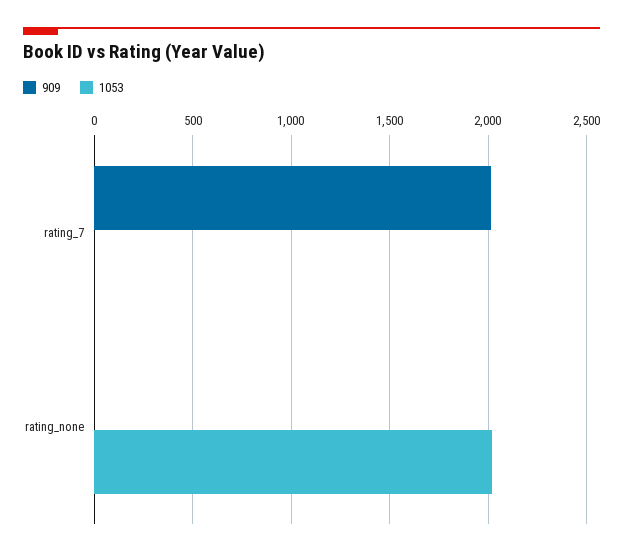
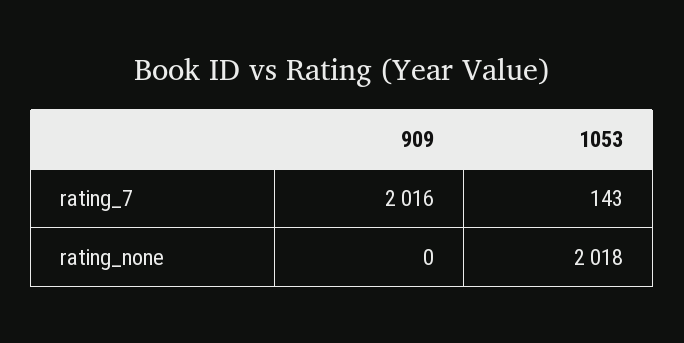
  {
    "909": {
      "rating_7": 2016,
      "rating_none": 0
    },
    "1053": {
-     "rating_7": 0,
+     "rating_7": 143,
      "rating_none": 2018
    }
  }

